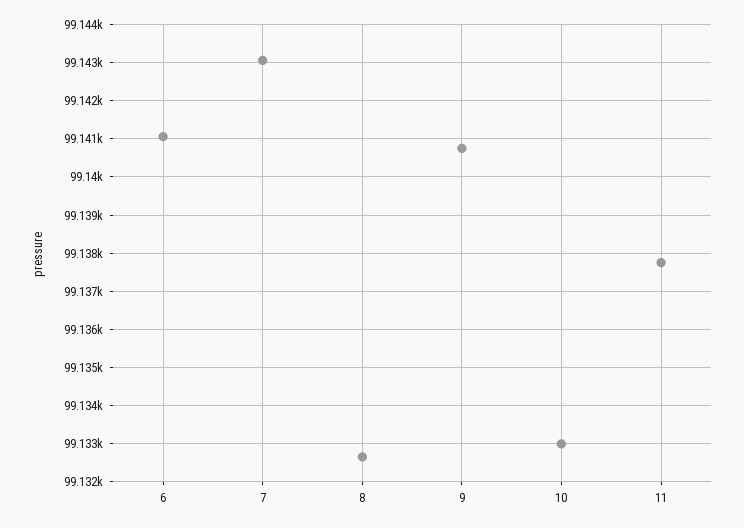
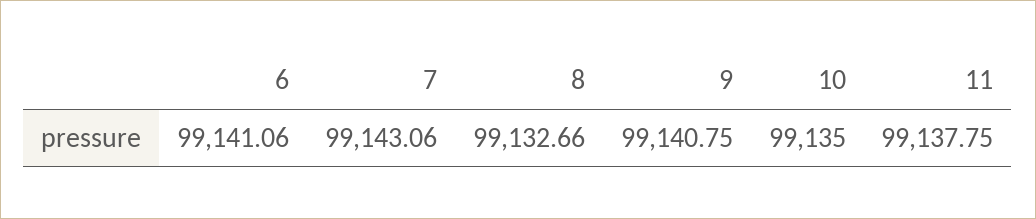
  {
    "6": 99141.06,
    "7": 99143.06,
    "8": 99132.66,
    "9": 99140.75,
-   "10": 99133,
+   "10": 99135,
    "11": 99137.75
  }

